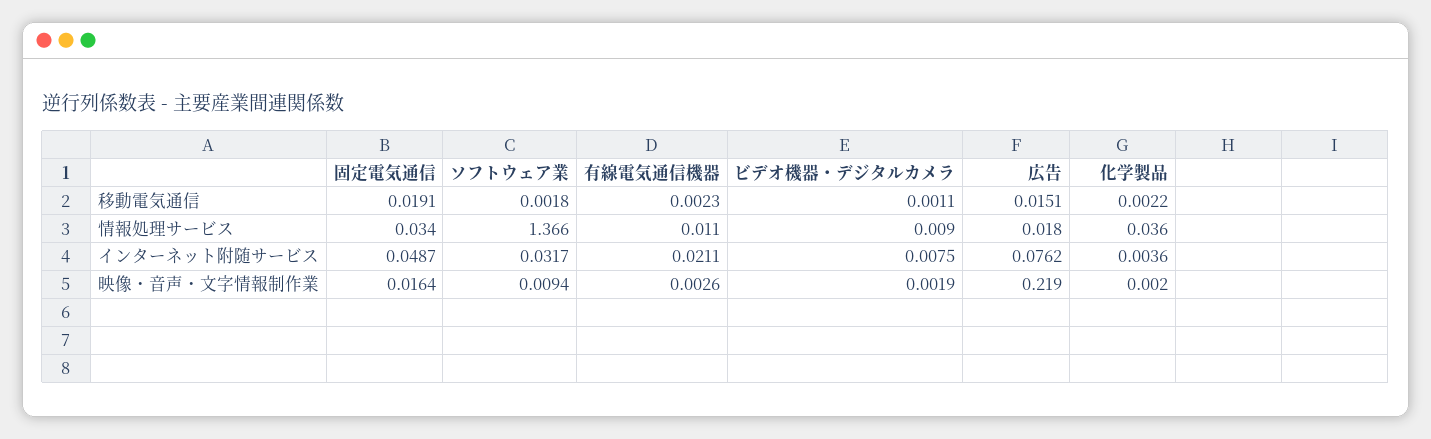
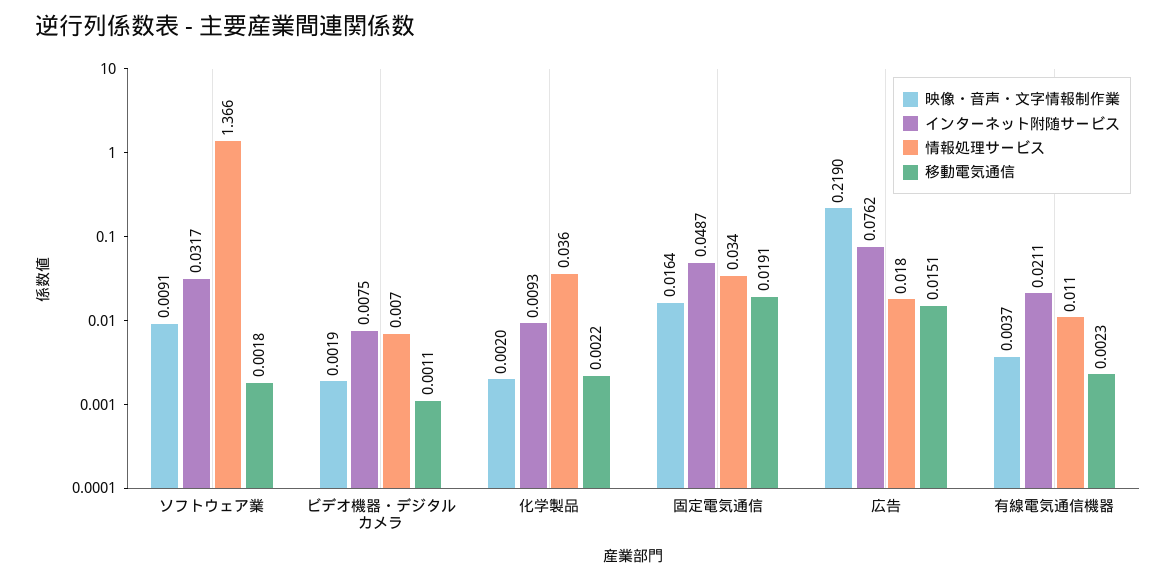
  {
    "移動電気通信": {
      "固定電気通信": 0.0191,
      "ソフトウェア業": 0.0018,
      "有線電気通信機器": 0.0023,
      "ビデオ機器・デジタルカメラ": 0.0011,
      "広告": 0.0151,
      "化学製品": 0.0022
    },
    "情報処理サービス": {
      "固定電気通信": 0.034,
      "ソフトウェア業": 1.366,
      "有線電気通信機器": 0.011,
-     "ビデオ機器・デジタルカメラ": 0.009,
+     "ビデオ機器・デジタルカメラ": 0.007,
      "広告": 0.018,
      "化学製品": 0.036
    },
    "インターネット附随サービス": {
      "固定電気通信": 0.0487,
      "ソフトウェア業": 0.0317,
      "有線電気通信機器": 0.0211,
      "ビデオ機器・デジタルカメラ": 0.0075,
      "広告": 0.0762,
-     "化学製品": 0.0036
+     "化学製品": 0.0093
    },
    "映像・音声・文字情報制作業": {
      "固定電気通信": 0.0164,
-     "ソフトウェア業": 0.0094,
+     "ソフトウェア業": 0.0091,
-     "有線電気通信機器": 0.0026,
+     "有線電気通信機器": 0.0037,
      "ビデオ機器・デジタルカメラ": 0.0019,
      "広告": 0.219,
      "化学製品": 0.002
    }
  }

